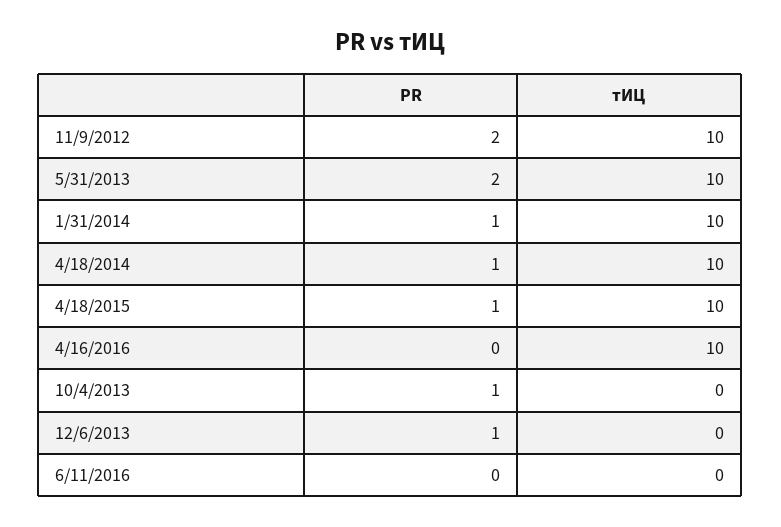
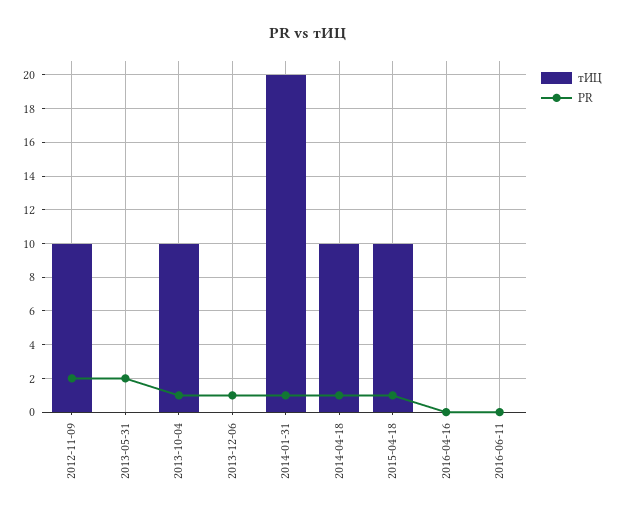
  {
    "PR": {
      "11/9/2012": 2,
      "5/31/2013": 2,
      "1/31/2014": 1,
      "4/18/2014": 1,
      "4/18/2015": 1,
      "4/16/2016": 0,
      "10/4/2013": 1,
      "12/6/2013": 1,
      "6/11/2016": 0
    },
    "тИЦ": {
      "11/9/2012": 10,
-     "5/31/2013": 10,
+     "5/31/2013": 0,
-     "1/31/2014": 10,
+     "1/31/2014": 20,
      "4/18/2014": 10,
      "4/18/2015": 10,
-     "4/16/2016": 10,
+     "4/16/2016": 0,
-     "10/4/2013": 0,
+     "10/4/2013": 10,
      "12/6/2013": 0,
      "6/11/2016": 0
    }
  }

